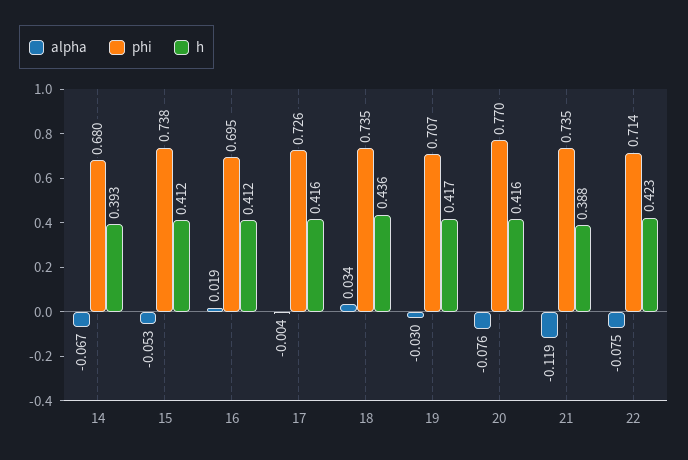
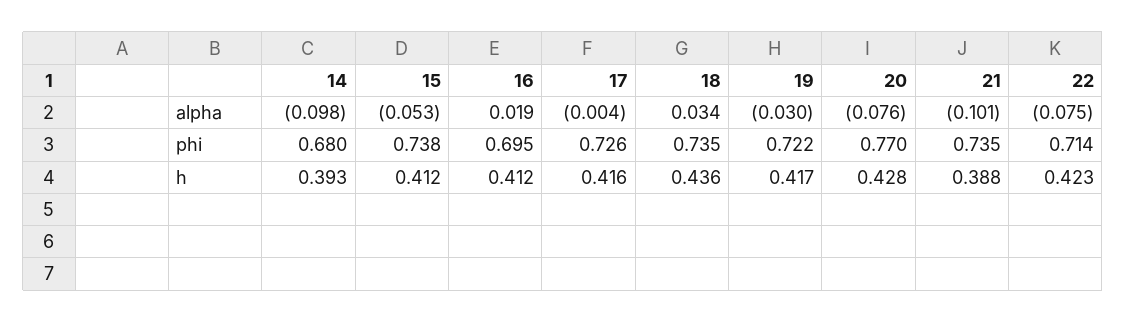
  {
    "alpha": {
-     "14": -0.067,
+     "14": -0.098,
      "15": -0.053,
      "16": 0.019,
      "17": -0.004,
      "18": 0.034,
      "19": -0.03,
      "20": -0.076,
-     "21": -0.119,
+     "21": -0.101,
      "22": -0.075
    },
    "phi": {
      "14": 0.68,
      "15": 0.738,
      "16": 0.695,
      "17": 0.726,
      "18": 0.735,
-     "19": 0.707,
+     "19": 0.722,
      "20": 0.77,
      "21": 0.735,
      "22": 0.714
    },
    "h": {
      "14": 0.393,
      "15": 0.412,
      "16": 0.412,
      "17": 0.416,
      "18": 0.436,
      "19": 0.417,
-     "20": 0.416,
+     "20": 0.428,
      "21": 0.388,
      "22": 0.423
    }
  }

